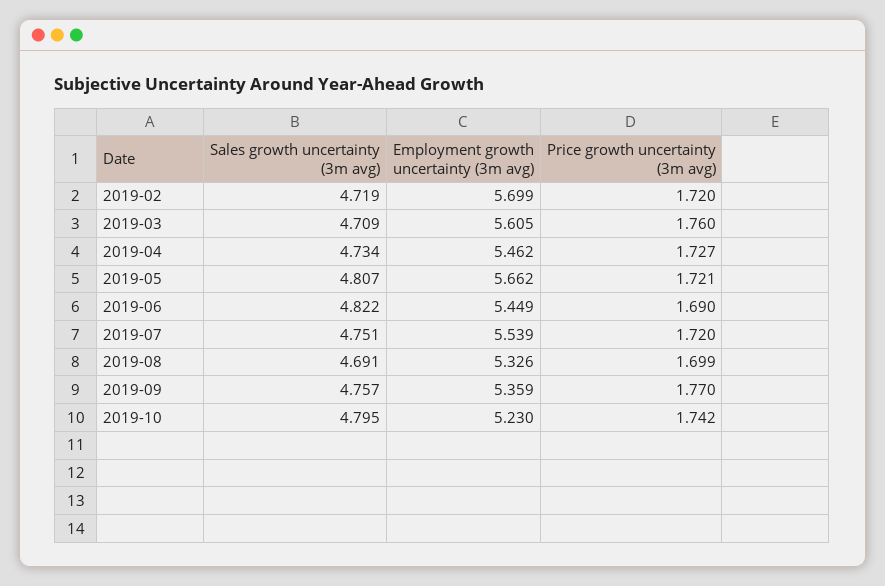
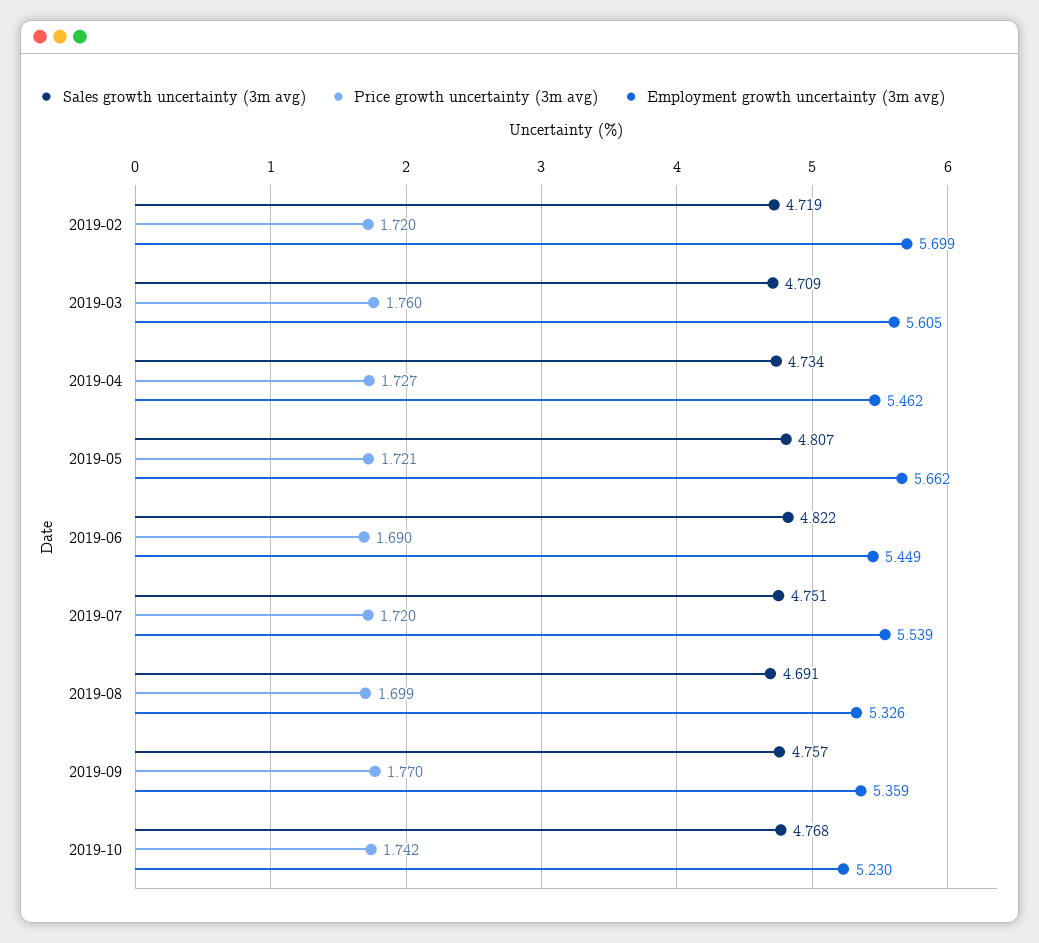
  {
    "Sales growth uncertainty (3m avg)": {
      "2019-02": 4.719,
      "2019-03": 4.709,
      "2019-04": 4.734,
      "2019-05": 4.807,
      "2019-06": 4.822,
      "2019-07": 4.751,
      "2019-08": 4.691,
      "2019-09": 4.757,
-     "2019-10": 4.795
+     "2019-10": 4.768
    },
    "Employment growth uncertainty (3m avg)": {
      "2019-02": 5.699,
      "2019-03": 5.605,
      "2019-04": 5.462,
      "2019-05": 5.662,
      "2019-06": 5.449,
      "2019-07": 5.539,
      "2019-08": 5.326,
      "2019-09": 5.359,
      "2019-10": 5.23
    },
    "Price growth uncertainty (3m avg)": {
      "2019-02": 1.72,
      "2019-03": 1.76,
      "2019-04": 1.727,
      "2019-05": 1.721,
      "2019-06": 1.69,
      "2019-07": 1.72,
      "2019-08": 1.699,
      "2019-09": 1.77,
      "2019-10": 1.742
    }
  }

